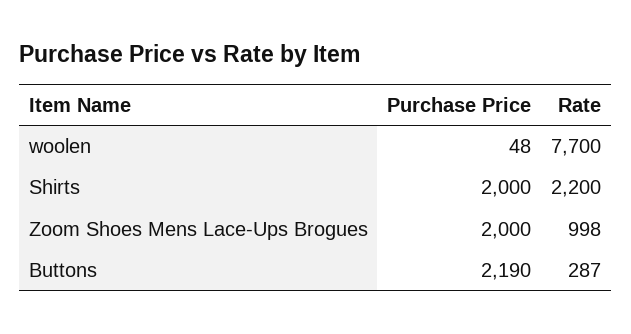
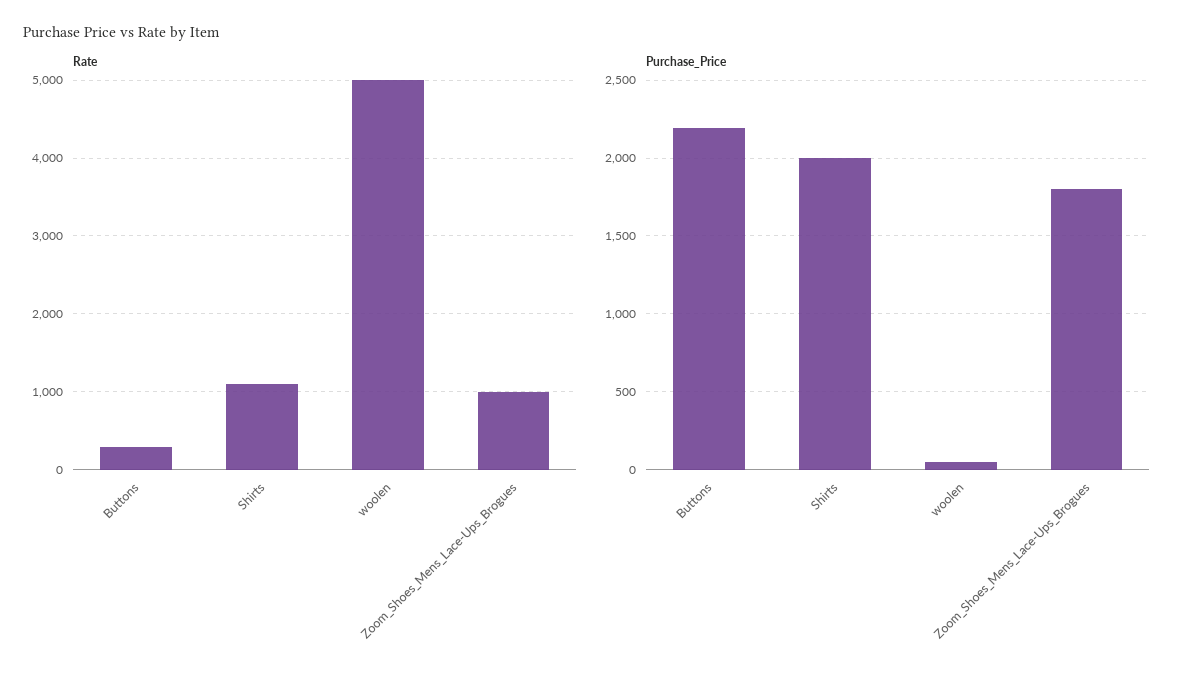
  {
    "Purchase Price": {
      "woolen": 48,
      "Shirts": 2000,
-     "Zoom Shoes Mens Lace-Ups Brogues": 2000,
+     "Zoom Shoes Mens Lace-Ups Brogues": 1800,
      "Buttons": 2190
    },
    "Rate": {
-     "woolen": 7700,
+     "woolen": 5000,
-     "Shirts": 2200,
+     "Shirts": 1100,
      "Zoom Shoes Mens Lace-Ups Brogues": 998,
      "Buttons": 287
    }
  }

